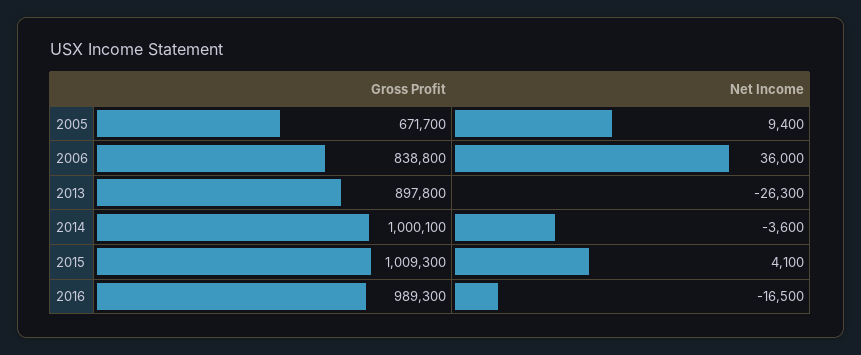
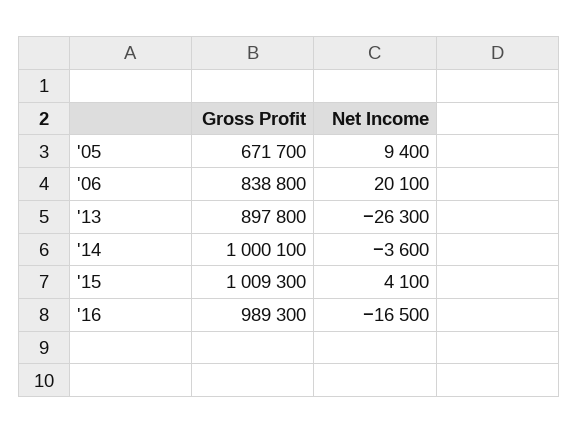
  {
    "Gross Profit": {
      "2005": 671700,
      "2006": 838800,
      "2013": 897800,
      "2014": 1000100,
      "2015": 1009300,
      "2016": 989300
    },
    "Net Income": {
      "2005": 9400,
-     "2006": 36000,
+     "2006": 20100,
      "2013": -26300,
      "2014": -3600,
      "2015": 4100,
      "2016": -16500
    }
  }

